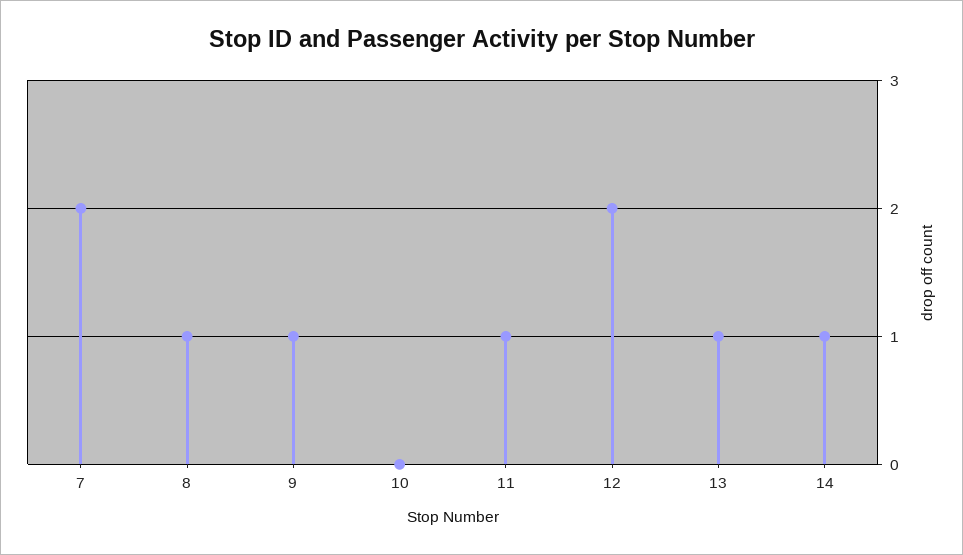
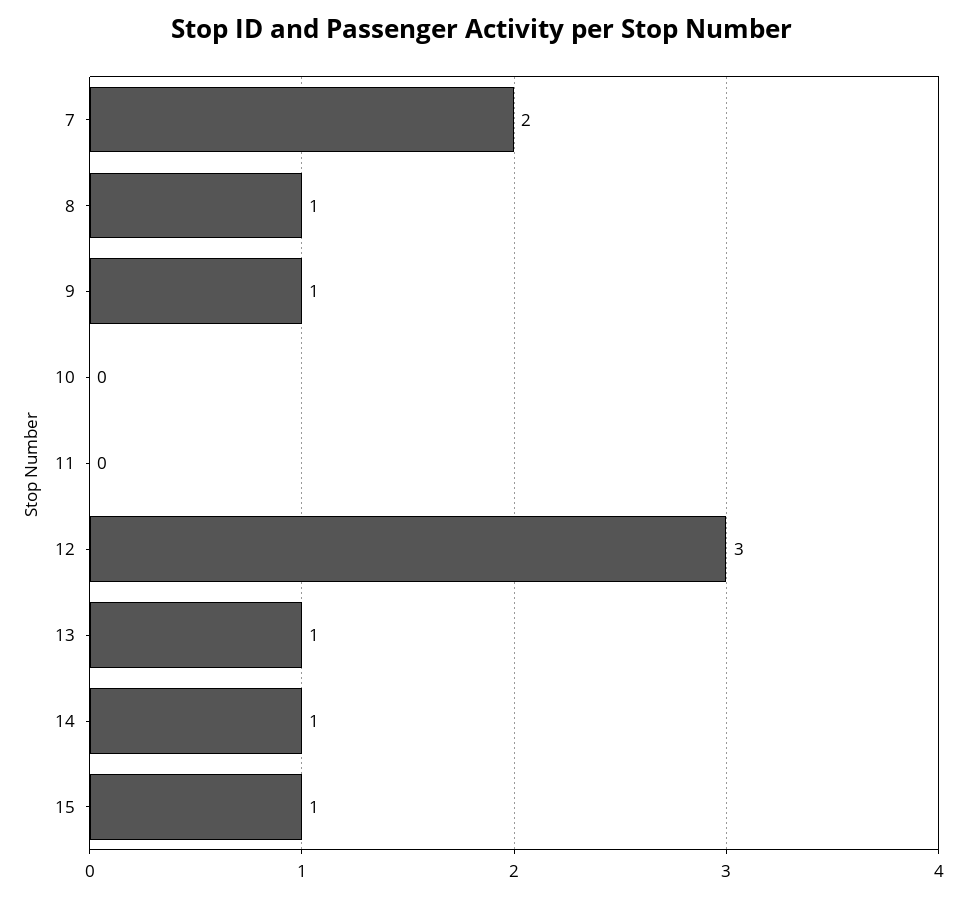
  {
    "7": 2,
    "8": 1,
    "9": 1,
    "10": 0,
-   "11": 1,
+   "11": 0,
-   "12": 2,
+   "12": 3,
    "13": 1,
-   "14": 1
+   "14": 1,
+   "15": 1
  }

